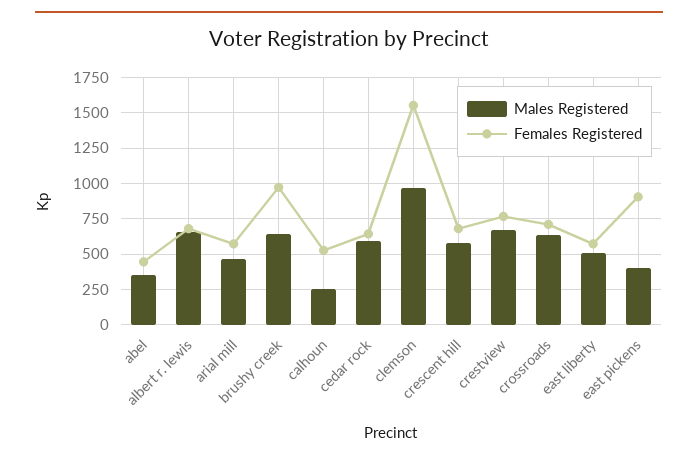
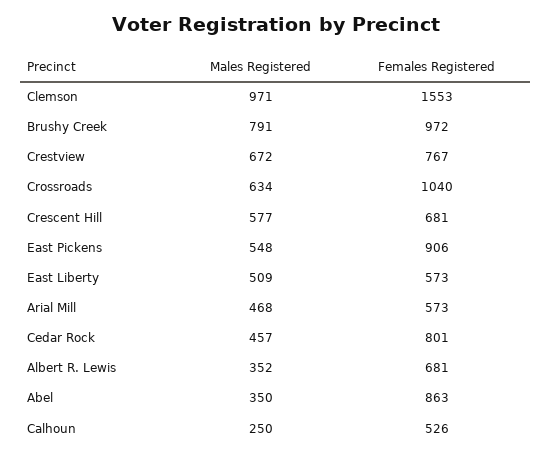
  {
    "Males Registered": {
      "abel": 350,
-     "albert r. lewis": 650,
+     "albert r. lewis": 352,
      "arial mill": 468,
-     "brushy creek": 650,
+     "brushy creek": 791,
      "calhoun": 250,
-     "cedar rock": 600,
+     "cedar rock": 457,
      "clemson": 971,
      "crescent hill": 577,
      "crestview": 672,
      "crossroads": 634,
      "east liberty": 509,
-     "east pickens": 400
+     "east pickens": 548
    },
    "Females Registered": {
-     "abel": 450,
+     "abel": 863,
      "albert r. lewis": 681,
      "arial mill": 573,
      "brushy creek": 972,
      "calhoun": 526,
-     "cedar rock": 650,
+     "cedar rock": 801,
      "clemson": 1553,
      "crescent hill": 681,
      "crestview": 767,
-     "crossroads": 700,
+     "crossroads": 1040,
      "east liberty": 573,
      "east pickens": 906
    }
  }

